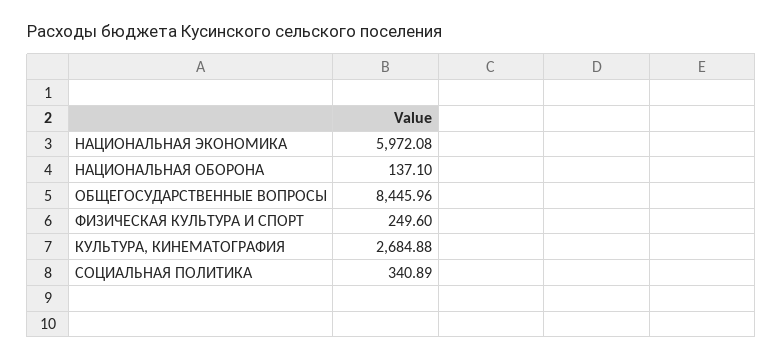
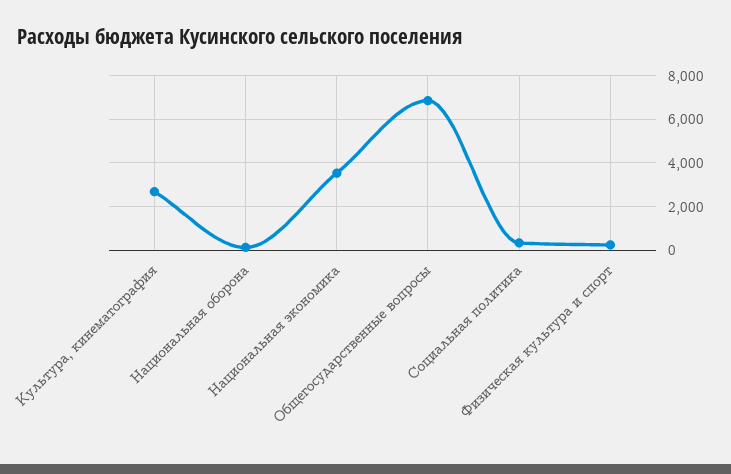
  {
-   "НАЦИОНАЛЬНАЯ ЭКОНОМИКА": 5972.08,
+   "НАЦИОНАЛЬНАЯ ЭКОНОМИКА": 3500,
    "НАЦИОНАЛЬНАЯ ОБОРОНА": 137.1,
-   "ОБЩЕГОСУДАРСТВЕННЫЕ ВОПРОСЫ": 8445.96,
+   "ОБЩЕГОСУДАРСТВЕННЫЕ ВОПРОСЫ": 7000,
    "ФИЗИЧЕСКАЯ КУЛЬТУРА И СПОРТ": 249.6,
    "КУЛЬТУРА, КИНЕМАТОГРАФИЯ": 2684.88,
    "СОЦИАЛЬНАЯ ПОЛИТИКА": 340.89
  }

